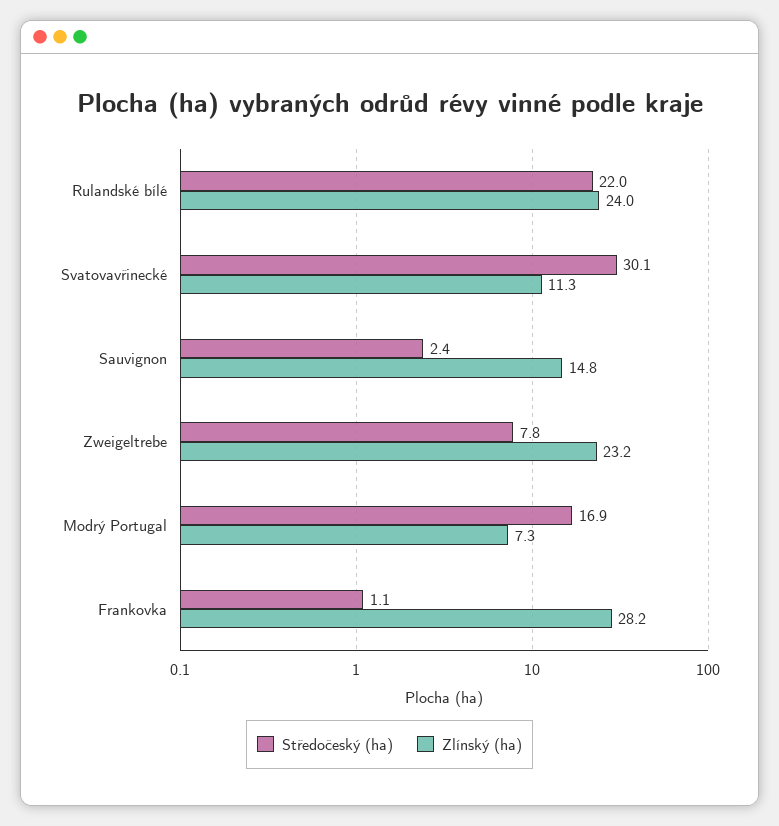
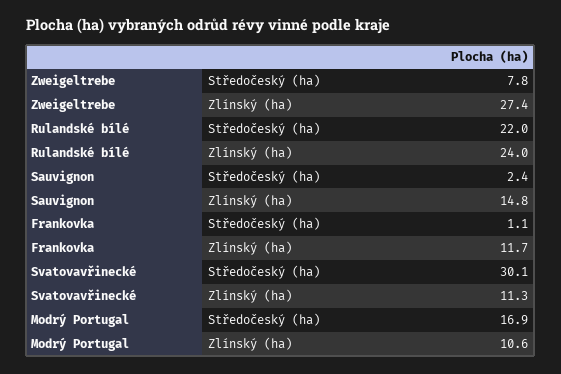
  {
    "Středočeský (ha)": {
      "Rulandské bílé": 22,
      "Svatovavřinecké": 30.1,
      "Sauvignon": 2.4,
      "Zweigeltrebe": 7.8,
      "Modrý Portugal": 16.9,
      "Frankovka": 1.1
    },
    "Zlínský (ha)": {
      "Rulandské bílé": 24,
      "Svatovavřinecké": 11.3,
      "Sauvignon": 14.8,
-     "Zweigeltrebe": 23.2,
+     "Zweigeltrebe": 27.4,
-     "Modrý Portugal": 7.3,
+     "Modrý Portugal": 10.6,
-     "Frankovka": 28.2
+     "Frankovka": 11.7
    }
  }

